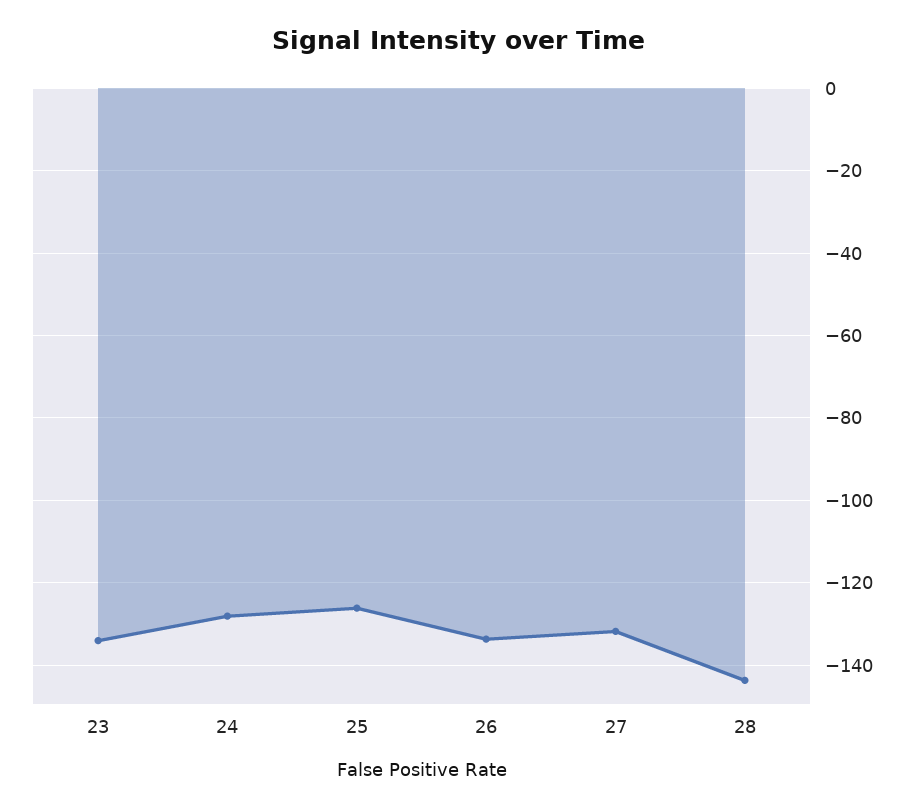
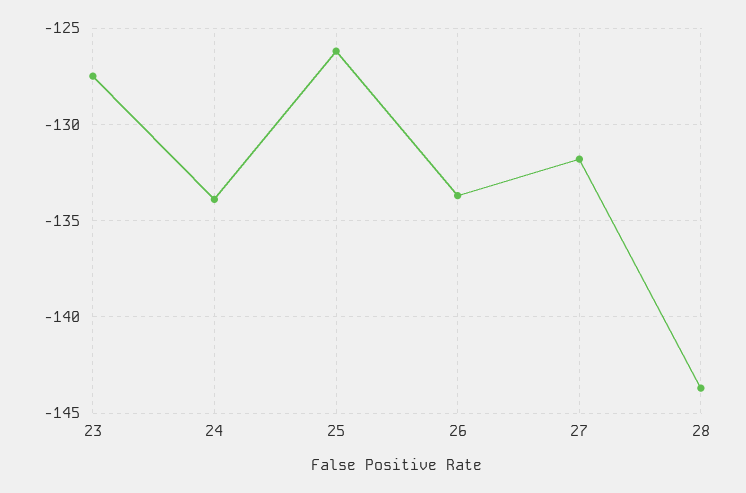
  {
-   "23": -134,
+   "23": -127.5,
-   "24": -128,
+   "24": -134,
    "25": -126,
    "26": -133.5,
    "27": -132,
    "28": -143.5
  }

